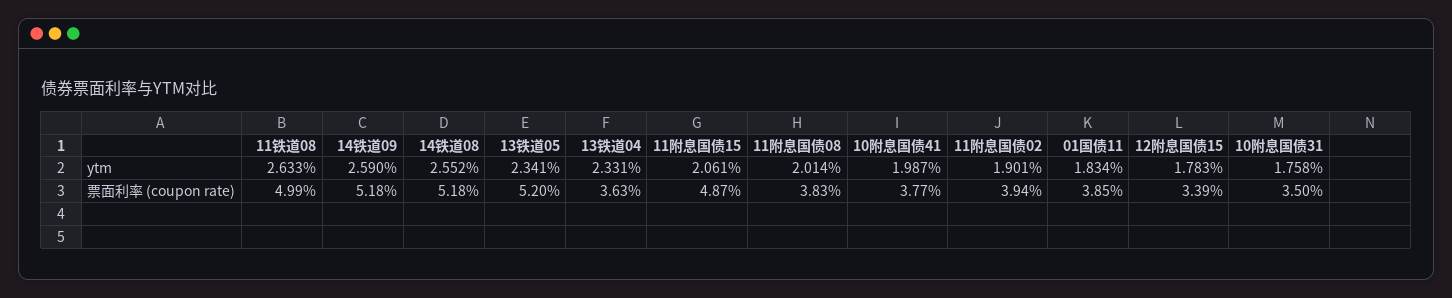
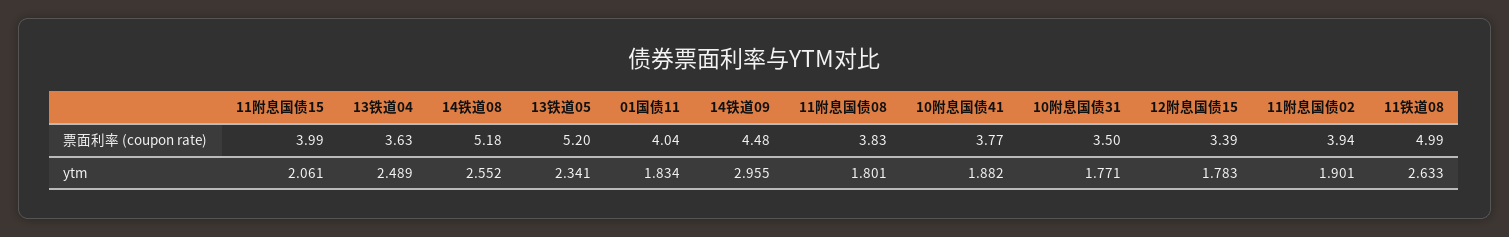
  {
    "11铁道08": {
      "ytm": 2.633,
      "票面利率 (coupon rate)": 4.99
    },
    "14铁道09": {
-     "ytm": 2.59,
+     "ytm": 2.955,
-     "票面利率 (coupon rate)": 5.18
+     "票面利率 (coupon rate)": 4.48
    },
    "14铁道08": {
      "ytm": 2.552,
      "票面利率 (coupon rate)": 5.18
    },
    "13铁道05": {
      "ytm": 2.341,
      "票面利率 (coupon rate)": 5.2
    },
    "13铁道04": {
-     "ytm": 2.331,
+     "ytm": 2.489,
      "票面利率 (coupon rate)": 3.63
    },
    "11附息国债15": {
      "ytm": 2.061,
-     "票面利率 (coupon rate)": 4.87
+     "票面利率 (coupon rate)": 3.99
    },
    "11附息国债08": {
-     "ytm": 2.014,
+     "ytm": 1.801,
      "票面利率 (coupon rate)": 3.83
    },
    "10附息国债41": {
-     "ytm": 1.987,
+     "ytm": 1.882,
      "票面利率 (coupon rate)": 3.77
    },
    "11附息国债02": {
      "ytm": 1.901,
      "票面利率 (coupon rate)": 3.94
    },
    "01国债11": {
      "ytm": 1.834,
-     "票面利率 (coupon rate)": 3.85
+     "票面利率 (coupon rate)": 4.04
    },
    "12附息国债15": {
      "ytm": 1.783,
      "票面利率 (coupon rate)": 3.39
    },
    "10附息国债31": {
-     "ytm": 1.758,
+     "ytm": 1.771,
      "票面利率 (coupon rate)": 3.5
    }
  }

